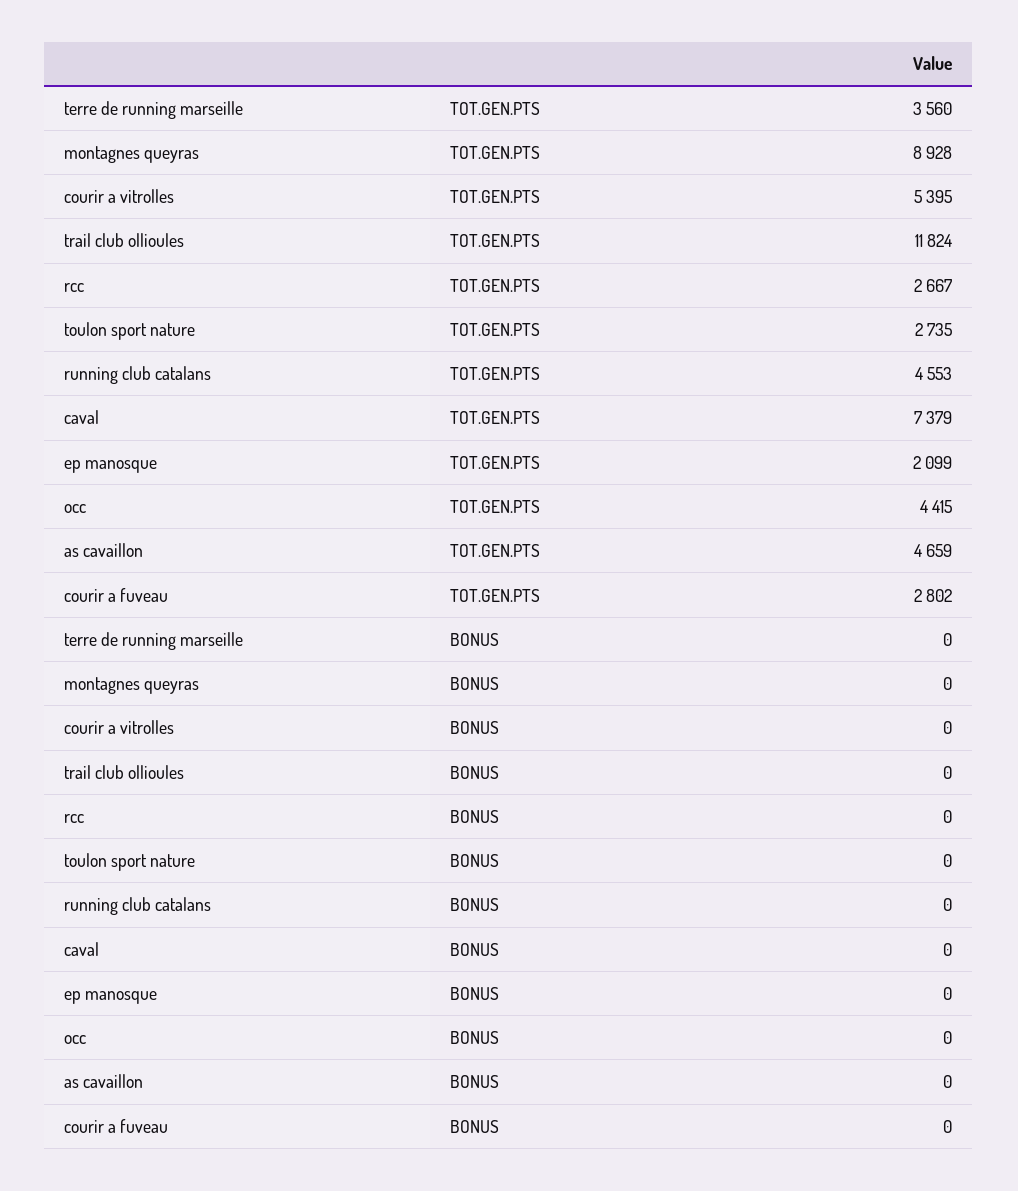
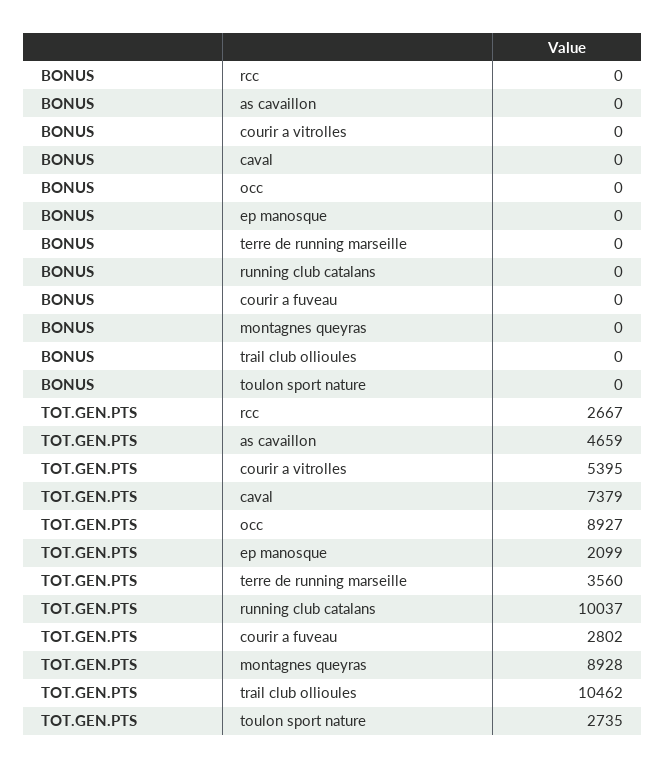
  {
    "terre de running marseille": {
      "TOT.GEN.PTS": 3560,
      "BONUS": 0
    },
    "montagnes queyras": {
      "TOT.GEN.PTS": 8928,
      "BONUS": 0
    },
    "courir a vitrolles": {
      "TOT.GEN.PTS": 5395,
      "BONUS": 0
    },
    "trail club ollioules": {
-     "TOT.GEN.PTS": 11824,
+     "TOT.GEN.PTS": 10462,
      "BONUS": 0
    },
    "rcc": {
      "TOT.GEN.PTS": 2667,
      "BONUS": 0
    },
    "toulon sport nature": {
      "TOT.GEN.PTS": 2735,
      "BONUS": 0
    },
    "running club catalans": {
-     "TOT.GEN.PTS": 4553,
+     "TOT.GEN.PTS": 10037,
      "BONUS": 0
    },
    "caval": {
      "TOT.GEN.PTS": 7379,
      "BONUS": 0
    },
    "ep manosque": {
      "TOT.GEN.PTS": 2099,
      "BONUS": 0
    },
    "occ": {
-     "TOT.GEN.PTS": 4415,
+     "TOT.GEN.PTS": 8927,
      "BONUS": 0
    },
    "as cavaillon": {
      "TOT.GEN.PTS": 4659,
      "BONUS": 0
    },
    "courir a fuveau": {
      "TOT.GEN.PTS": 2802,
      "BONUS": 0
    }
  }

